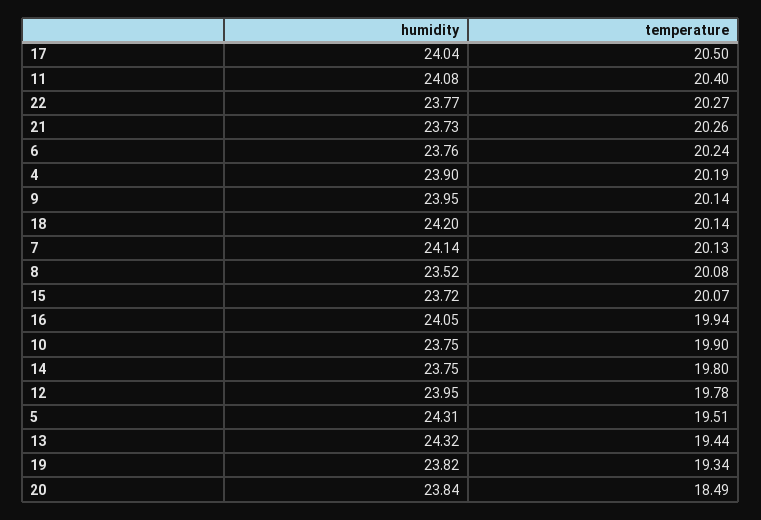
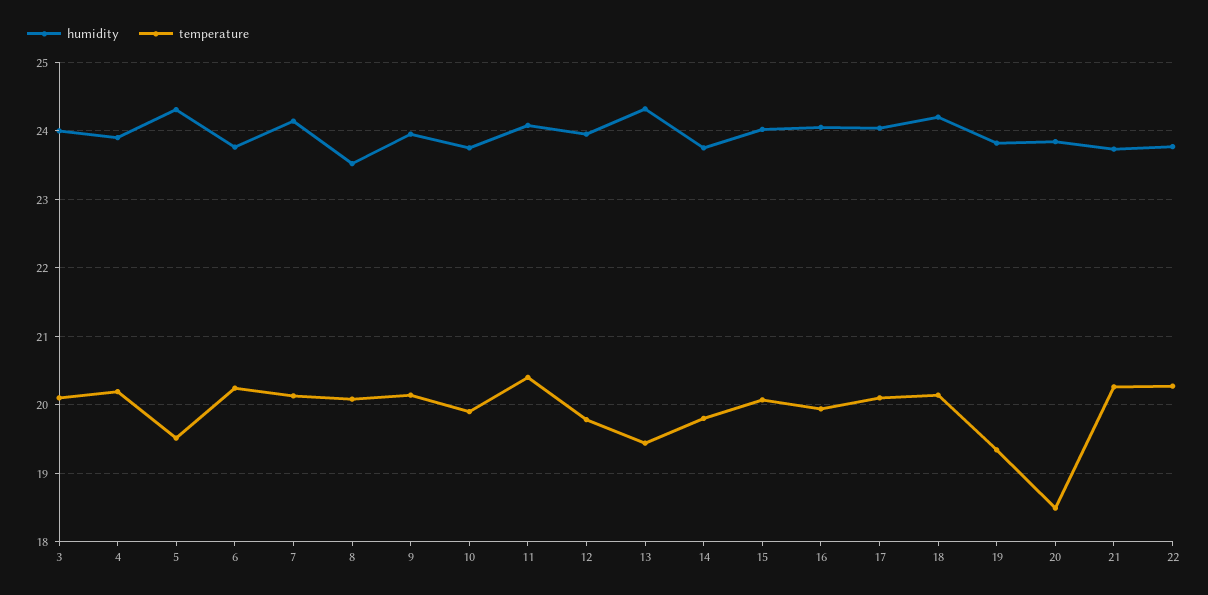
  {
    "humidity": {
      "17": 24.04,
      "11": 24.08,
      "22": 23.77,
      "21": 23.73,
      "6": 23.76,
      "4": 23.9,
      "9": 23.95,
      "18": 24.2,
      "7": 24.14,
      "8": 23.52,
-     "15": 23.72,
+     "15": 24,
      "16": 24.05,
      "10": 23.75,
      "14": 23.75,
      "12": 23.95,
      "5": 24.31,
      "13": 24.32,
      "19": 23.82,
-     "20": 23.84
+     "20": 23.84,
+     "3": 24
    },
    "temperature": {
-     "17": 20.5,
+     "17": 20.1,
      "11": 20.4,
      "22": 20.27,
      "21": 20.26,
      "6": 20.24,
      "4": 20.19,
      "9": 20.14,
      "18": 20.14,
      "7": 20.13,
      "8": 20.08,
      "15": 20.07,
      "16": 19.94,
      "10": 19.9,
      "14": 19.8,
      "12": 19.78,
      "5": 19.51,
      "13": 19.44,
      "19": 19.34,
-     "20": 18.49
+     "20": 18.49,
+     "3": 20.1
    }
  }

